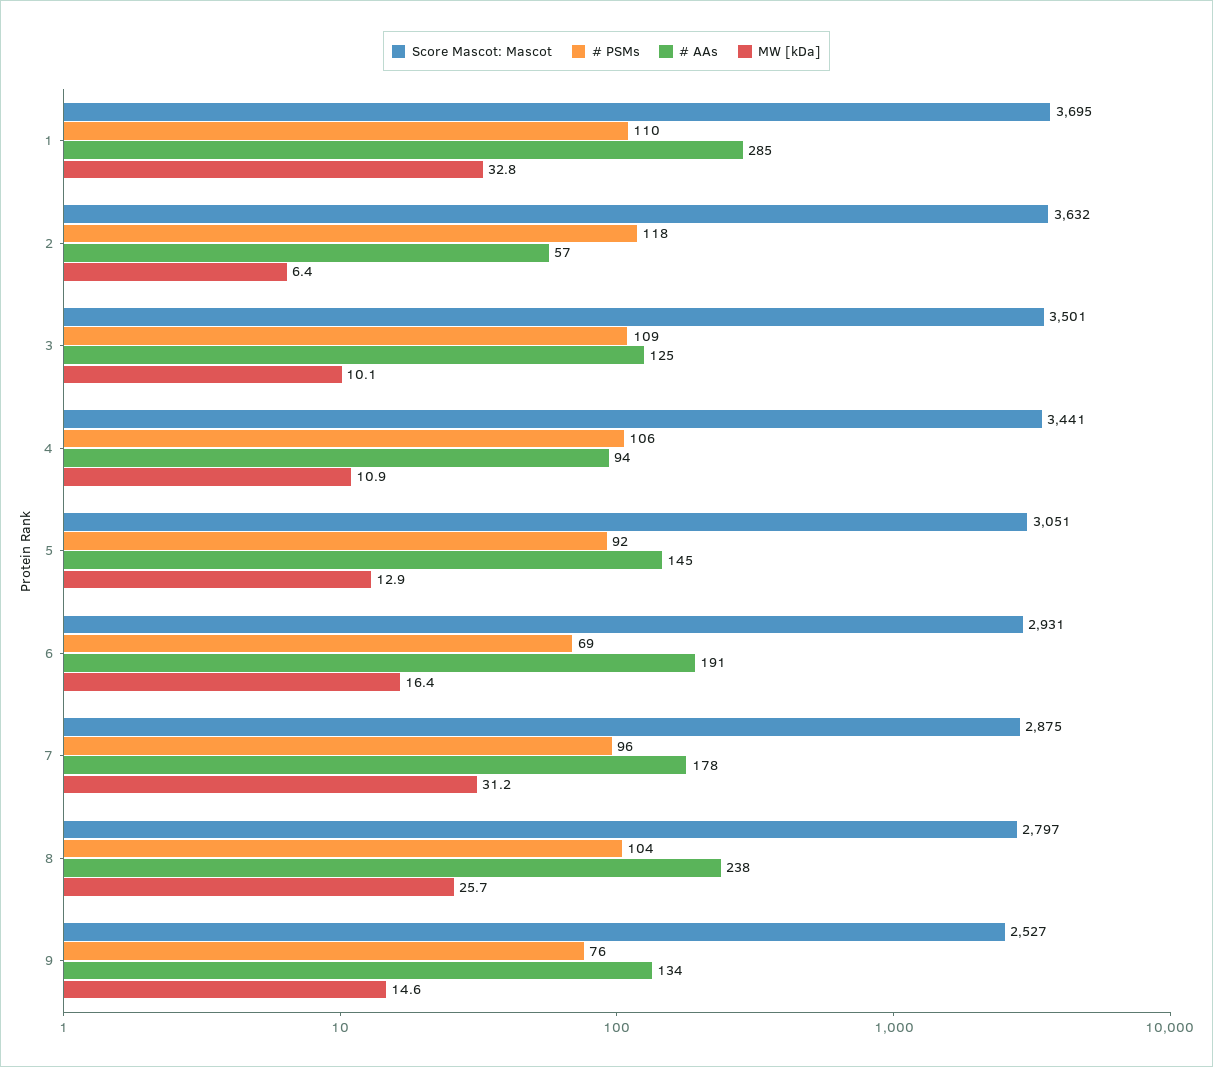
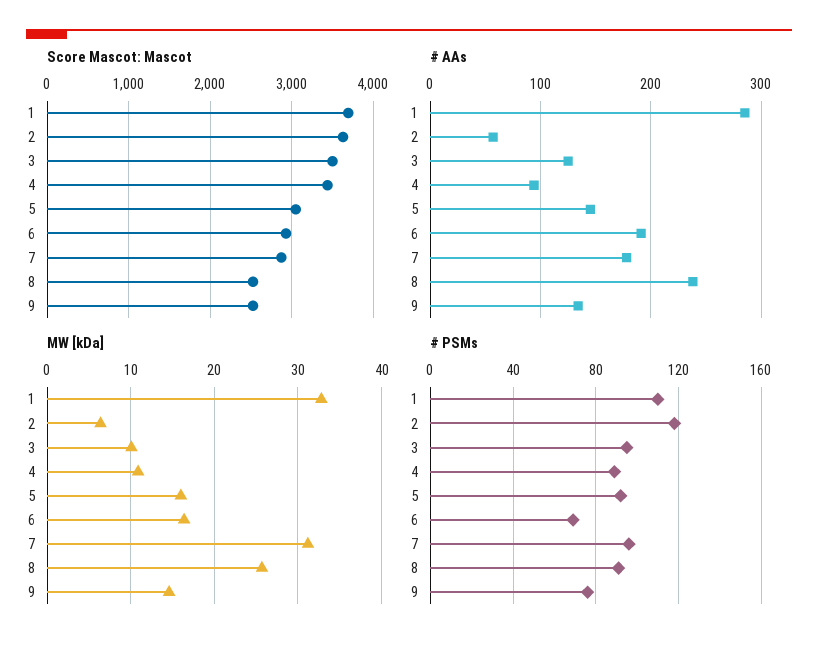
  {
    "Score Mascot: Mascot": {
      "1": 3695,
      "2": 3632,
      "3": 3501,
      "4": 3441,
      "5": 3051,
      "6": 2931,
      "7": 2875,
-     "8": 2797,
+     "8": 2500,
      "9": 2527
    },
    "# PSMs": {
      "1": 110,
      "2": 118,
-     "3": 109,
+     "3": 95,
-     "4": 106,
+     "4": 90,
      "5": 92,
      "6": 69,
      "7": 96,
-     "8": 104,
+     "8": 90,
      "9": 76
    },
    "# AAs": {
      "1": 285,
      "2": 57,
      "3": 125,
      "4": 94,
      "5": 145,
      "6": 191,
      "7": 178,
      "8": 238,
      "9": 134
    },
    "MW [kDa]": {
      "1": 32.8,
      "2": 6.4,
      "3": 10.1,
      "4": 10.9,
-     "5": 12.9,
+     "5": 16,
      "6": 16.4,
      "7": 31.2,
      "8": 25.7,
      "9": 14.6
    }
  }

